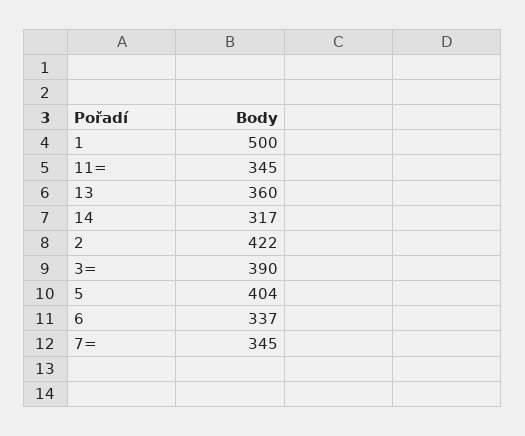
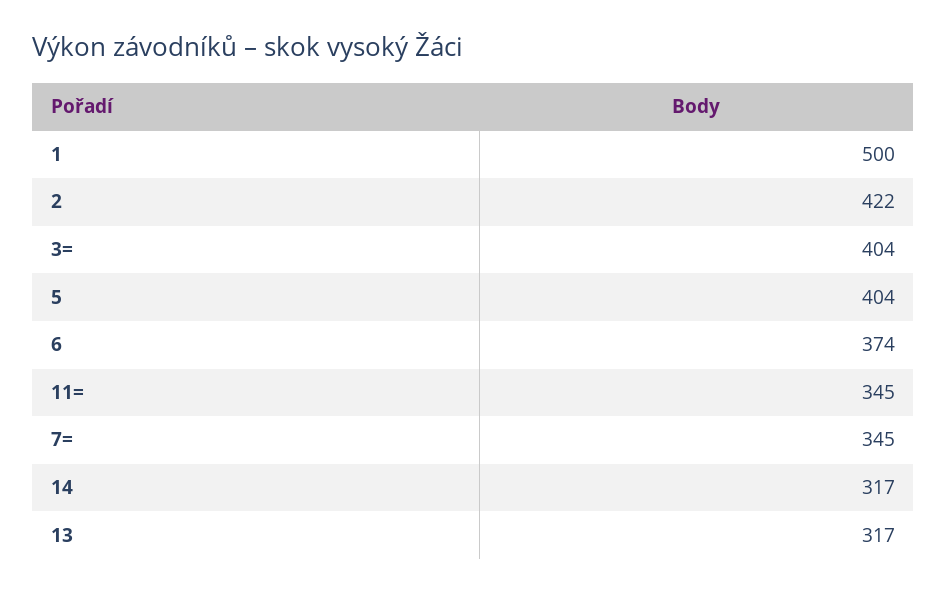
  {
    "1": 500,
    "11=": 345,
-   "13": 360,
+   "13": 317,
    "14": 317,
    "2": 422,
-   "3=": 390,
+   "3=": 404,
    "5": 404,
-   "6": 337,
+   "6": 374,
    "7=": 345
  }

